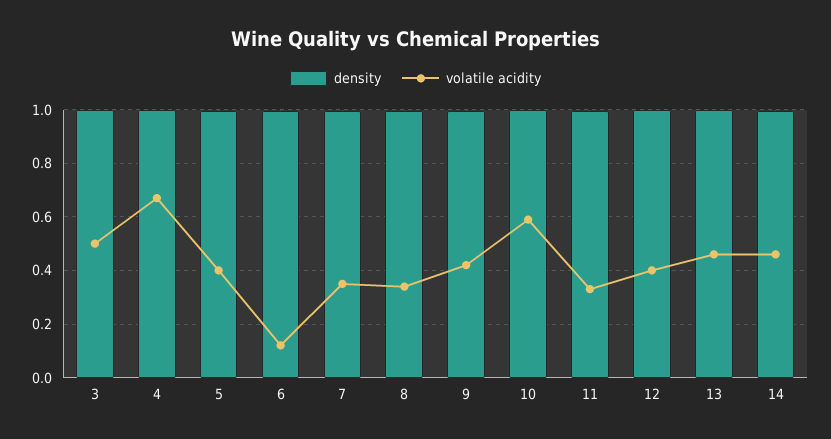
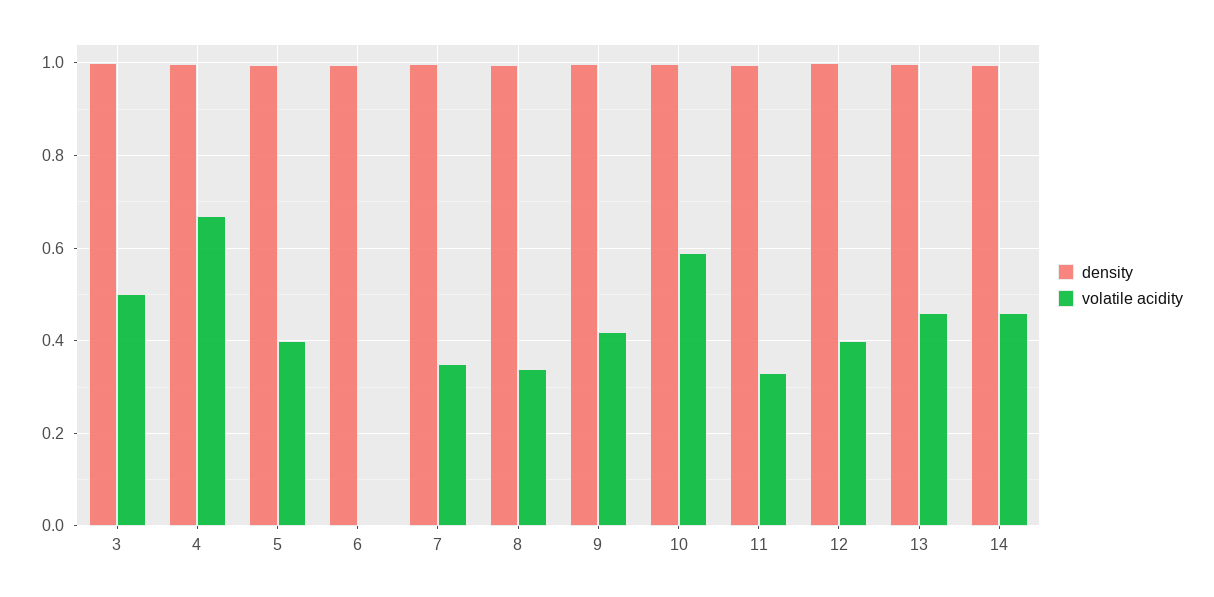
  {
    "density": {
      "3": 1,
      "4": 1,
      "5": 1,
      "6": 1,
      "7": 1,
      "8": 1,
      "9": 1,
      "10": 1,
      "11": 1,
      "12": 1,
      "13": 1,
      "14": 1
    },
    "volatile acidity": {
      "3": 0.5,
      "4": 0.68,
      "5": 0.4,
-     "6": 0.125,
+     "6": 0,
      "7": 0.36,
      "8": 0.34,
      "9": 0.42,
      "10": 0.6,
      "11": 0.34,
      "12": 0.4,
      "13": 0.46,
      "14": 0.46
    }
  }

